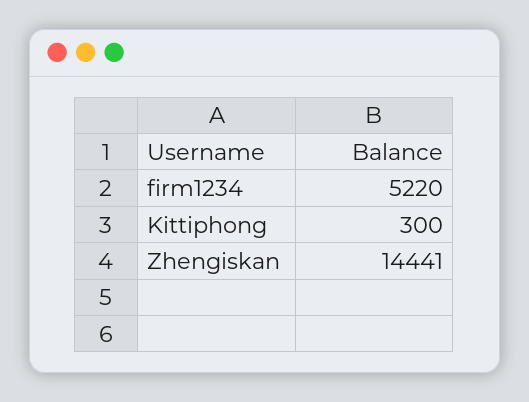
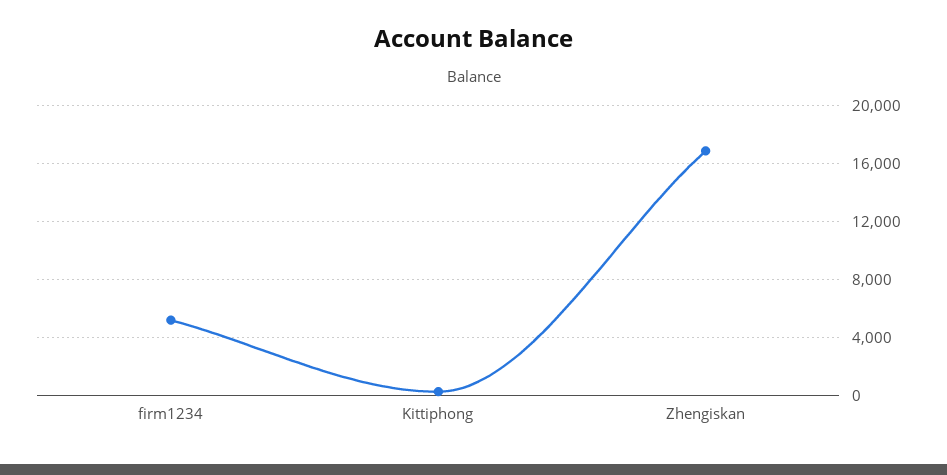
  {
    "firm1234": 5220,
    "Kittiphong": 300,
-   "Zhengiskan": 14441
+   "Zhengiskan": 17000
  }

